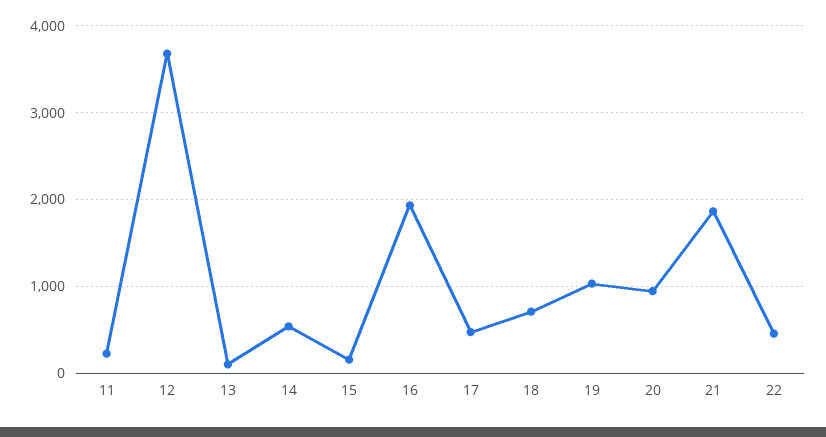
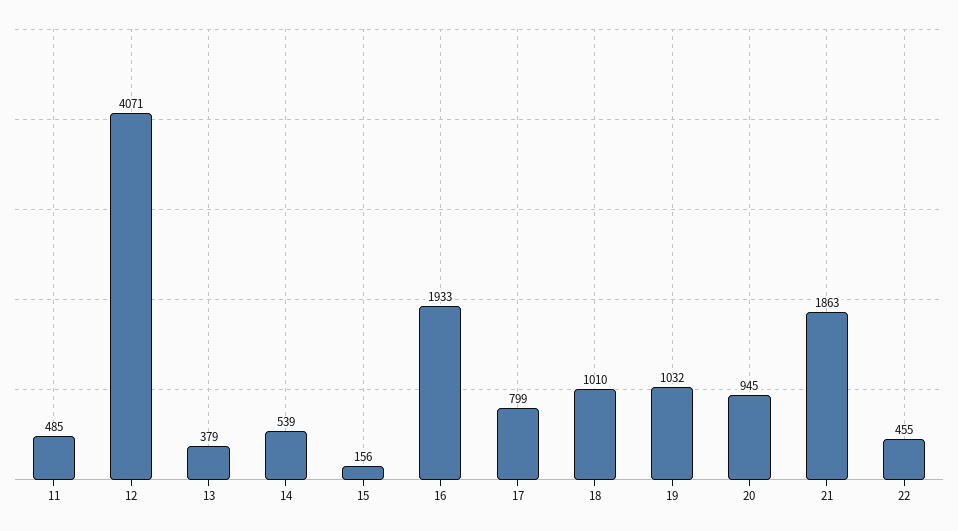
  {
-   "11": 200,
+   "11": 485,
-   "12": 3700,
+   "12": 4071,
-   "13": 100,
+   "13": 379,
    "14": 539,
    "15": 156,
    "16": 1933,
-   "17": 500,
+   "17": 799,
-   "18": 700,
+   "18": 1010,
    "19": 1032,
    "20": 945,
    "21": 1863,
    "22": 455
  }

